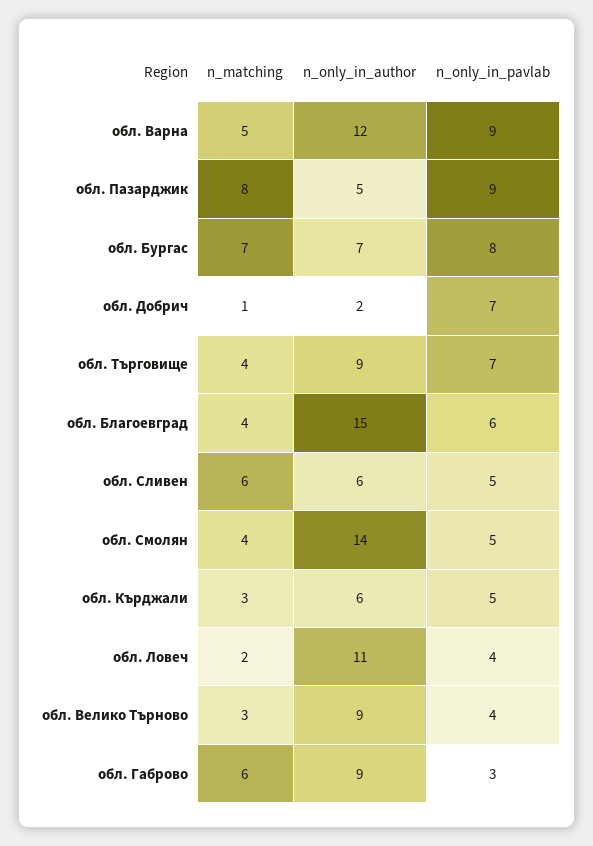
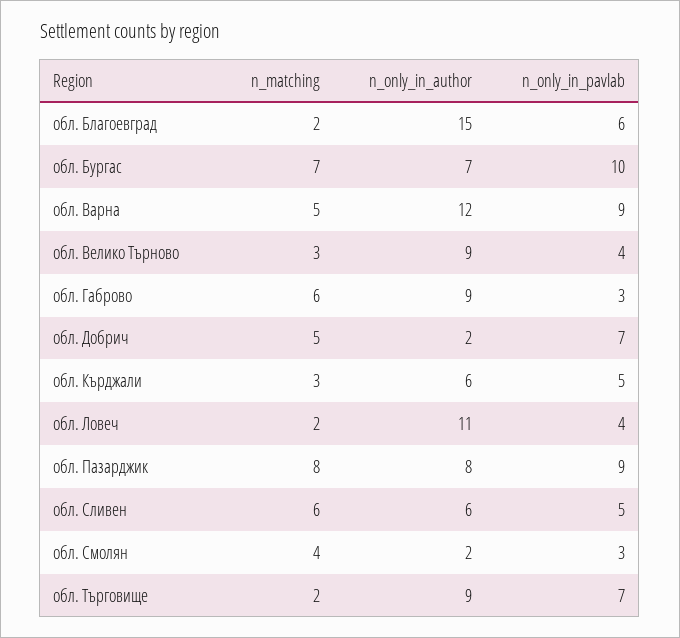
  {
    "n_matching": {
      "обл. Варна": 5,
      "обл. Пазарджик": 8,
      "обл. Бургас": 7,
-     "обл. Добрич": 1,
+     "обл. Добрич": 5,
-     "обл. Търговище": 4,
+     "обл. Търговище": 2,
-     "обл. Благоевград": 4,
+     "обл. Благоевград": 2,
      "обл. Сливен": 6,
      "обл. Смолян": 4,
      "обл. Кърджали": 3,
      "обл. Ловеч": 2,
      "обл. Велико Търново": 3,
      "обл. Габрово": 6
    },
    "n_only_in_author": {
      "обл. Варна": 12,
-     "обл. Пазарджик": 5,
+     "обл. Пазарджик": 8,
      "обл. Бургас": 7,
      "обл. Добрич": 2,
      "обл. Търговище": 9,
      "обл. Благоевград": 15,
      "обл. Сливен": 6,
-     "обл. Смолян": 14,
+     "обл. Смолян": 2,
      "обл. Кърджали": 6,
      "обл. Ловеч": 11,
      "обл. Велико Търново": 9,
      "обл. Габрово": 9
    },
    "n_only_in_pavlab": {
      "обл. Варна": 9,
      "обл. Пазарджик": 9,
-     "обл. Бургас": 8,
+     "обл. Бургас": 10,
      "обл. Добрич": 7,
      "обл. Търговище": 7,
      "обл. Благоевград": 6,
      "обл. Сливен": 5,
-     "обл. Смолян": 5,
+     "обл. Смолян": 3,
      "обл. Кърджали": 5,
      "обл. Ловеч": 4,
      "обл. Велико Търново": 4,
      "обл. Габрово": 3
    }
  }

